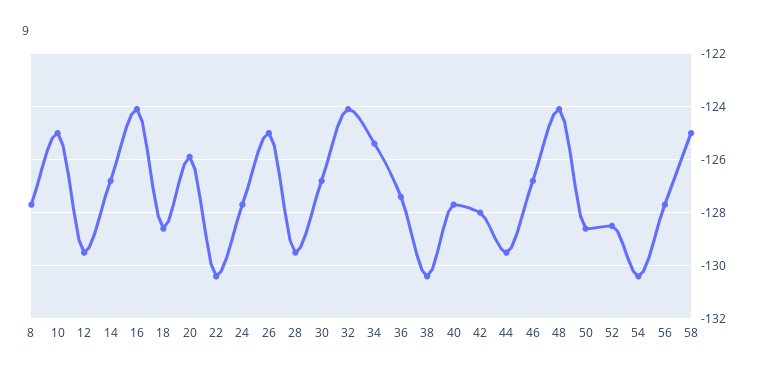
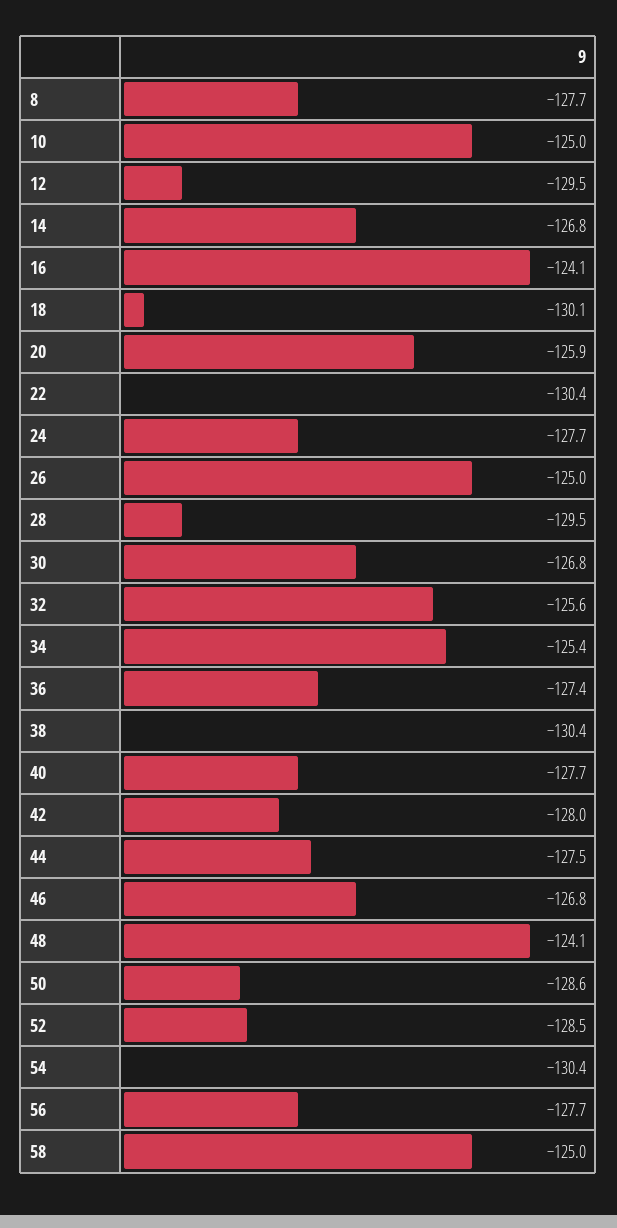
  {
    "8": -127.7,
    "10": -125,
    "12": -129.5,
    "14": -126.8,
    "16": -124.1,
-   "18": -128.5,
+   "18": -130.1,
    "20": -125.9,
    "22": -130.4,
    "24": -127.7,
    "26": -125,
    "28": -129.5,
    "30": -126.8,
-   "32": -124,
+   "32": -125.6,
    "34": -125.4,
    "36": -127.4,
    "38": -130.4,
    "40": -127.7,
    "42": -128,
-   "44": -129.5,
+   "44": -127.5,
    "46": -126.8,
    "48": -124.1,
    "50": -128.6,
    "52": -128.5,
    "54": -130.4,
    "56": -127.7,
    "58": -125
  }

